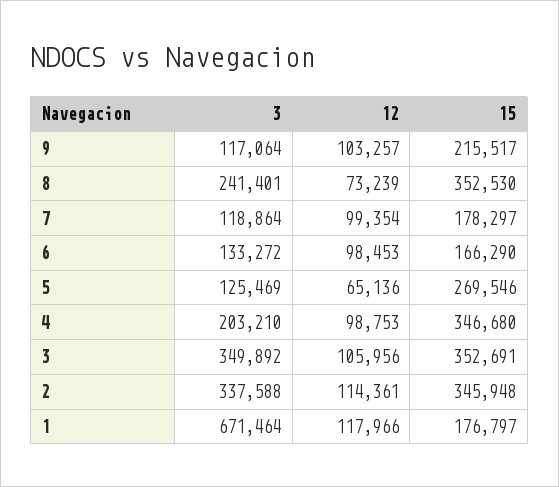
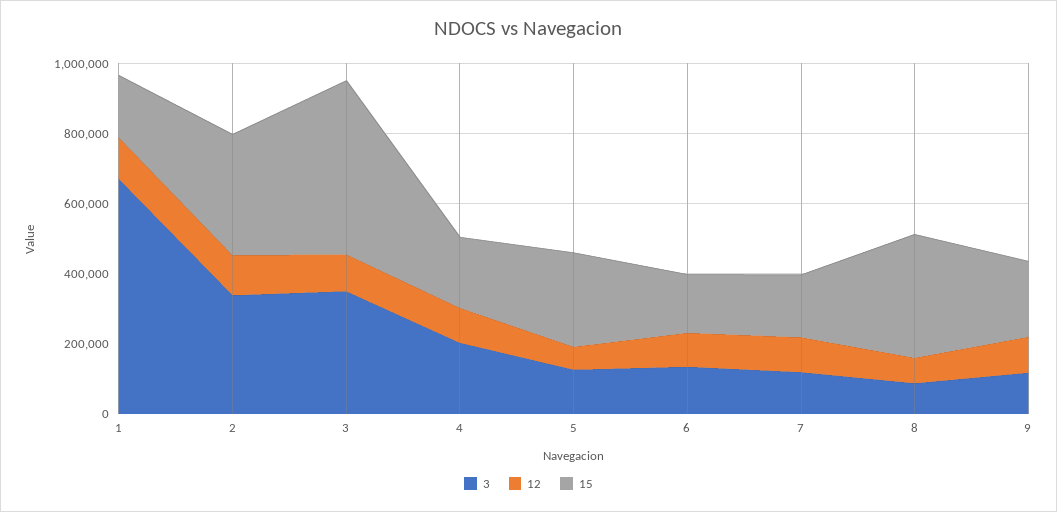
  {
    "3": {
      "9": 117064,
-     "8": 241401,
+     "8": 100000,
      "7": 118864,
      "6": 133272,
      "5": 125469,
      "4": 203210,
      "3": 349892,
      "2": 337588,
      "1": 671464
    },
    "12": {
      "9": 103257,
      "8": 73239,
      "7": 99354,
      "6": 98453,
      "5": 65136,
      "4": 98753,
      "3": 105956,
      "2": 114361,
      "1": 117966
    },
    "15": {
      "9": 215517,
      "8": 352530,
      "7": 178297,
      "6": 166290,
      "5": 269546,
-     "4": 346680,
+     "4": 200000,
-     "3": 352691,
+     "3": 500000,
      "2": 345948,
      "1": 176797
    }
  }

